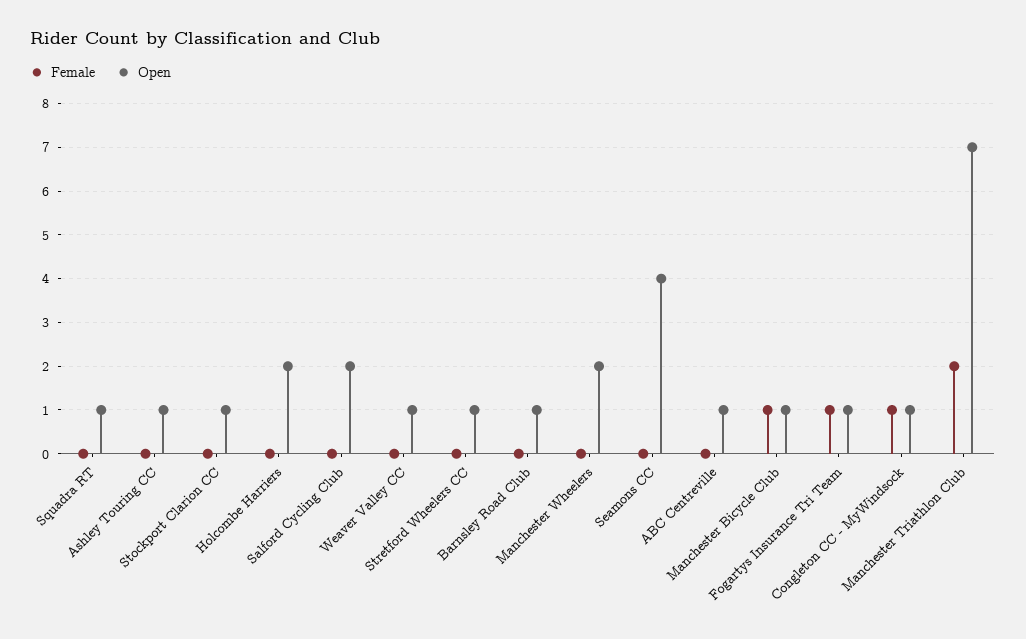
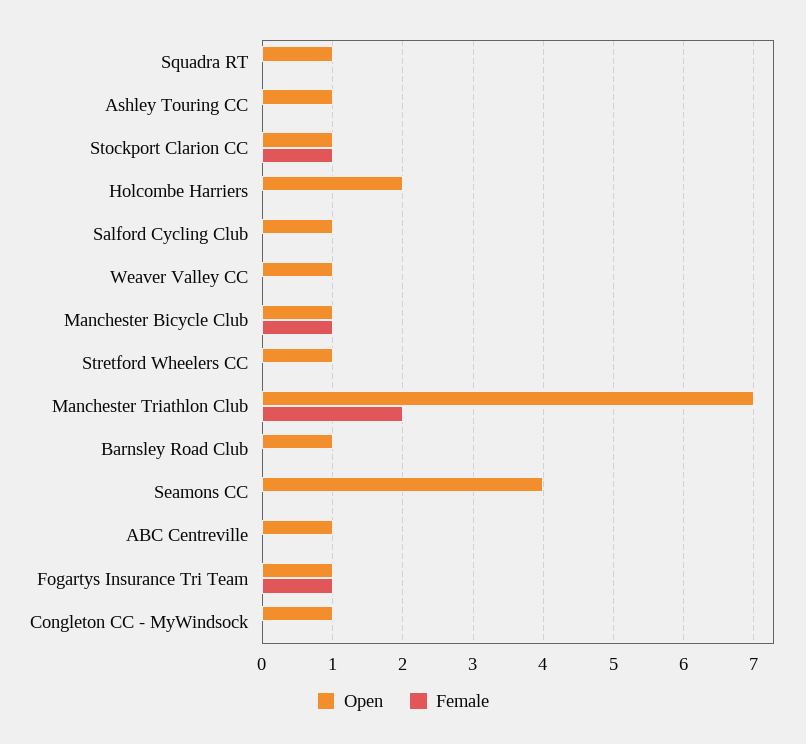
  {
    "Female": {
      "Squadra RT": 0,
      "Ashley Touring CC": 0,
-     "Stockport Clarion CC": 0,
+     "Stockport Clarion CC": 1,
      "Holcombe Harriers": 0,
      "Salford Cycling Club": 0,
      "Weaver Valley CC": 0,
      "Stretford Wheelers CC": 0,
      "Barnsley Road Club": 0,
-     "Manchester Wheelers": 0,
      "Seamons CC": 0,
      "ABC Centreville": 0,
      "Manchester Bicycle Club": 1,
      "Fogartys Insurance Tri Team": 1,
-     "Congleton CC - MyWindsock": 1,
+     "Congleton CC - MyWindsock": 0,
      "Manchester Triathlon Club": 2
    },
    "Open": {
      "Squadra RT": 1,
      "Ashley Touring CC": 1,
      "Stockport Clarion CC": 1,
      "Holcombe Harriers": 2,
-     "Salford Cycling Club": 2,
+     "Salford Cycling Club": 1,
      "Weaver Valley CC": 1,
      "Stretford Wheelers CC": 1,
      "Barnsley Road Club": 1,
-     "Manchester Wheelers": 2,
      "Seamons CC": 4,
      "ABC Centreville": 1,
      "Manchester Bicycle Club": 1,
      "Fogartys Insurance Tri Team": 1,
      "Congleton CC - MyWindsock": 1,
      "Manchester Triathlon Club": 7
    }
  }

